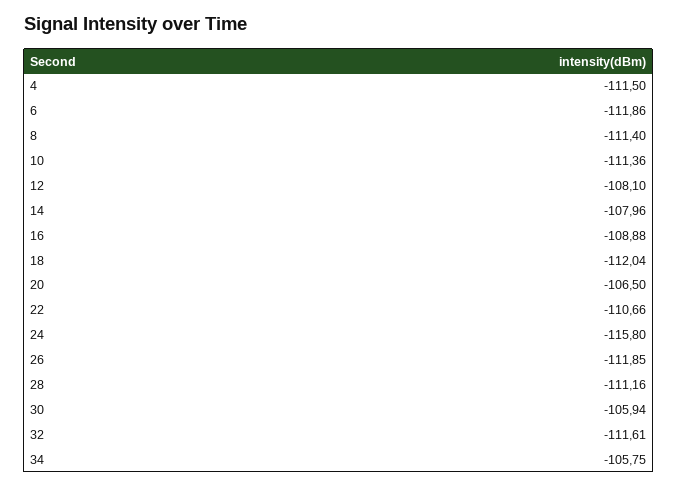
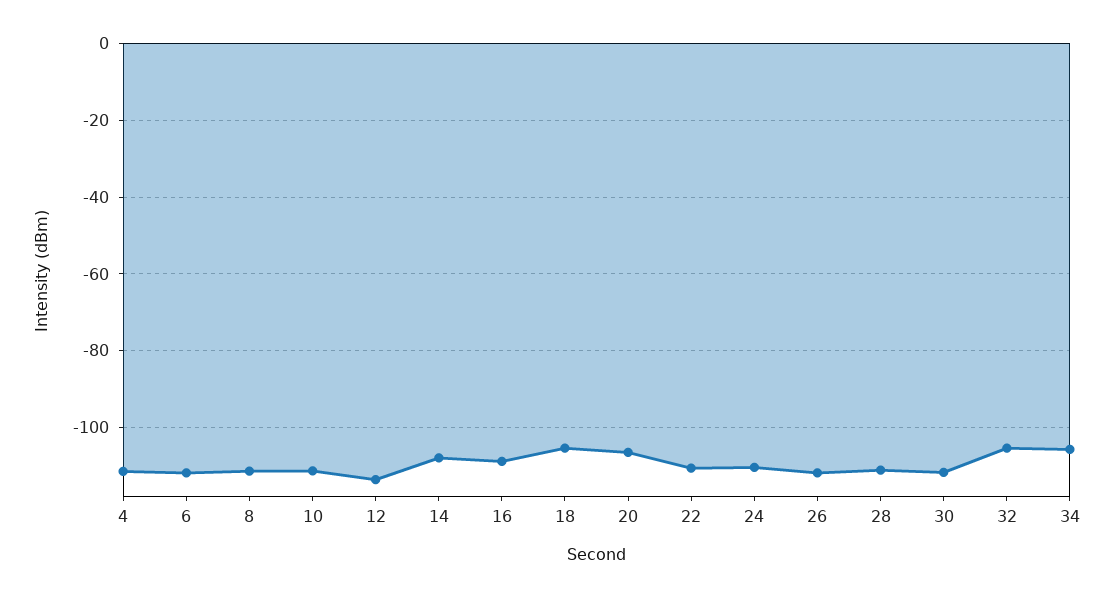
  {
    "4": -111.5,
    "6": -111.86,
    "8": -111.4,
    "10": -111.36,
-   "12": -108.1,
+   "12": -114,
    "14": -107.96,
    "16": -108.88,
-   "18": -112.04,
+   "18": -106,
    "20": -106.5,
    "22": -110.66,
-   "24": -115.8,
+   "24": -110,
    "26": -111.85,
    "28": -111.16,
-   "30": -105.94,
+   "30": -112,
-   "32": -111.61,
+   "32": -106,
    "34": -105.75
  }

